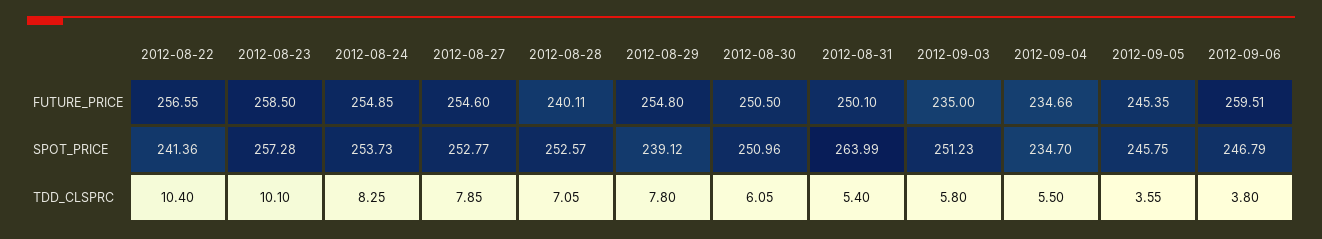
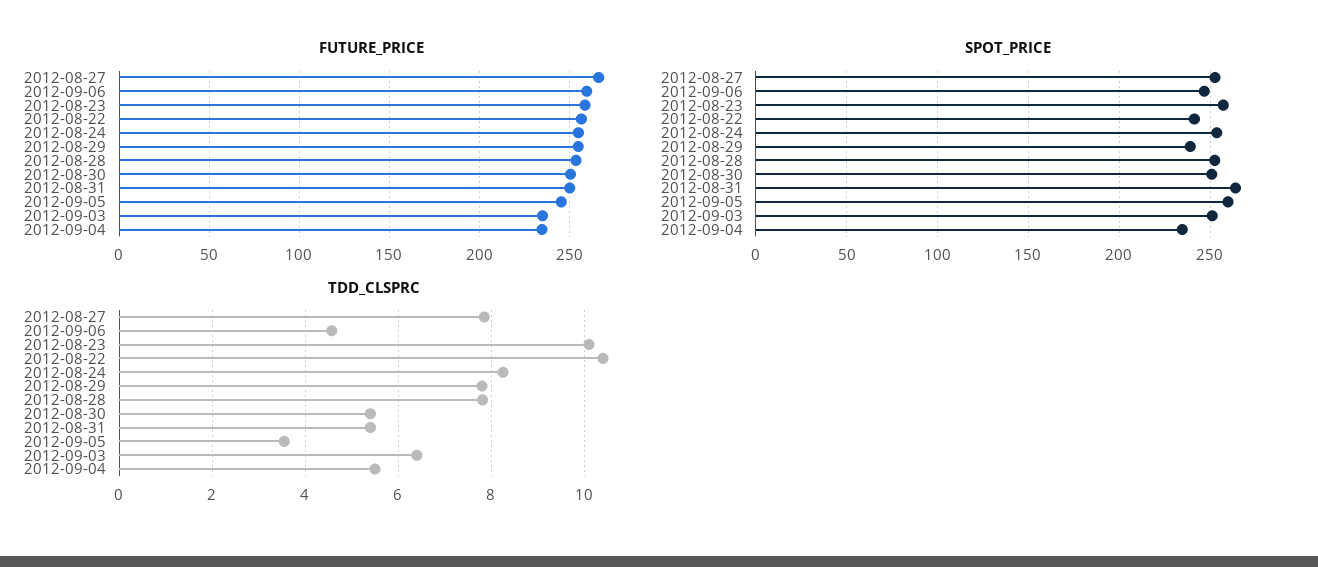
  {
    "FUTURE_PRICE": {
      "2012-08-22": 256.55,
      "2012-08-23": 258.5,
      "2012-08-24": 254.85,
-     "2012-08-27": 254.6,
+     "2012-08-27": 265,
-     "2012-08-28": 240.11,
+     "2012-08-28": 255,
      "2012-08-29": 254.8,
      "2012-08-30": 250.5,
      "2012-08-31": 250.1,
      "2012-09-03": 235,
      "2012-09-04": 234.66,
      "2012-09-05": 245.35,
      "2012-09-06": 259.51
    },
    "SPOT_PRICE": {
      "2012-08-22": 241.36,
      "2012-08-23": 257.28,
      "2012-08-24": 253.73,
      "2012-08-27": 252.77,
      "2012-08-28": 252.57,
      "2012-08-29": 239.12,
      "2012-08-30": 250.96,
      "2012-08-31": 263.99,
      "2012-09-03": 251.23,
      "2012-09-04": 234.7,
-     "2012-09-05": 245.75,
+     "2012-09-05": 260,
      "2012-09-06": 246.79
    },
    "TDD_CLSPRC": {
      "2012-08-22": 10.4,
      "2012-08-23": 10.1,
      "2012-08-24": 8.25,
      "2012-08-27": 7.85,
-     "2012-08-28": 7.05,
+     "2012-08-28": 7.8,
      "2012-08-29": 7.8,
-     "2012-08-30": 6.05,
+     "2012-08-30": 5.4,
      "2012-08-31": 5.4,
-     "2012-09-03": 5.8,
+     "2012-09-03": 6.4,
      "2012-09-04": 5.5,
      "2012-09-05": 3.55,
-     "2012-09-06": 3.8
+     "2012-09-06": 4.6
    }
  }

